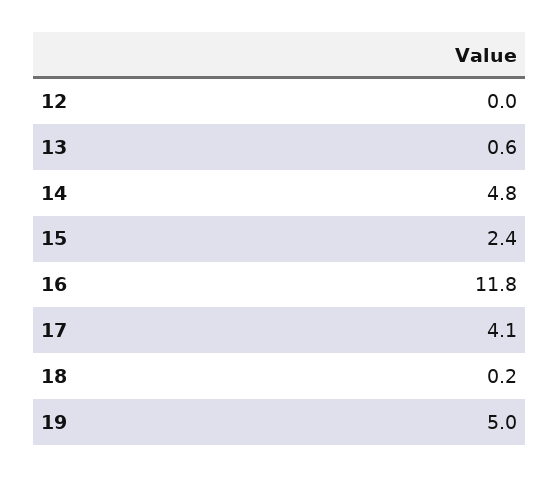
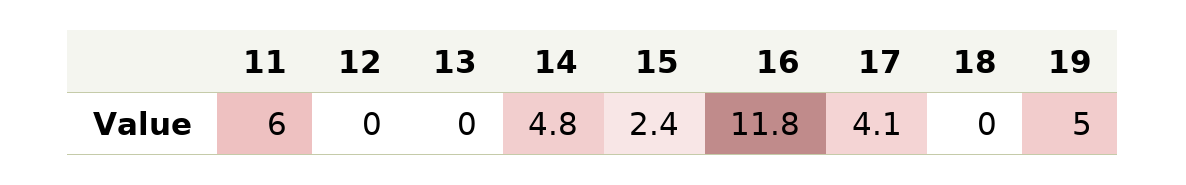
  {
    "12": 0,
-   "13": 0.6,
+   "13": 0,
    "14": 4.8,
    "15": 2.4,
    "16": 11.8,
    "17": 4.1,
-   "18": 0.2,
+   "18": 0,
-   "19": 5
+   "19": 5,
+   "11": 6
  }

